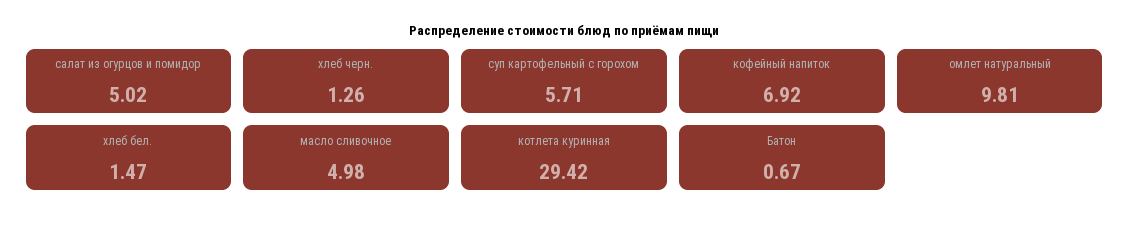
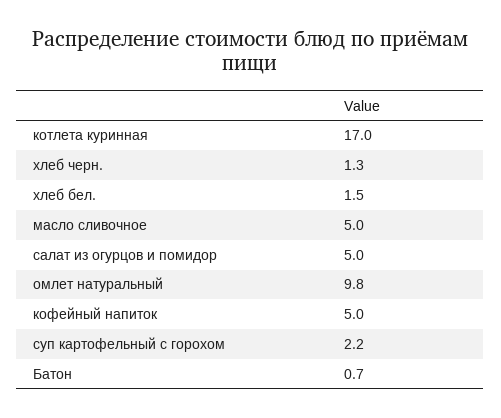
  {
    "салат из огурцов и помидор": 5.02,
    "хлеб черн.": 1.26,
-   "суп картофельный с горохом": 5.71,
+   "суп картофельный с горохом": 2.2,
-   "кофейный напиток": 6.92,
+   "кофейный напиток": 5,
    "омлет натуральный": 9.81,
    "хлеб бел.": 1.47,
    "масло сливочное": 4.98,
-   "котлета куринная": 29.42,
+   "котлета куринная": 17,
    "Батон": 0.67
  }

